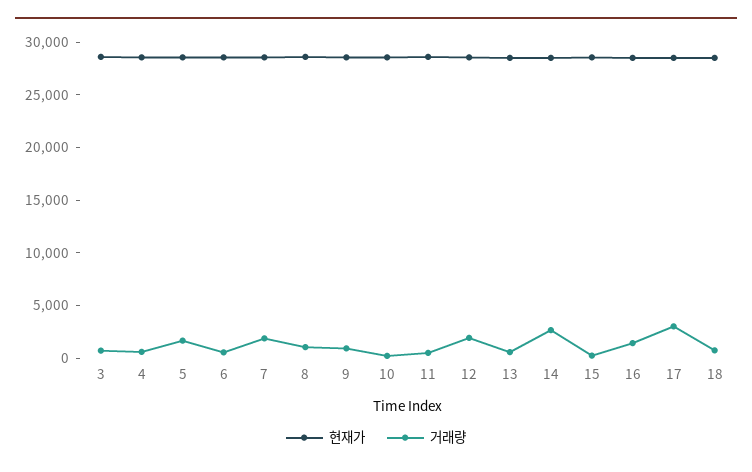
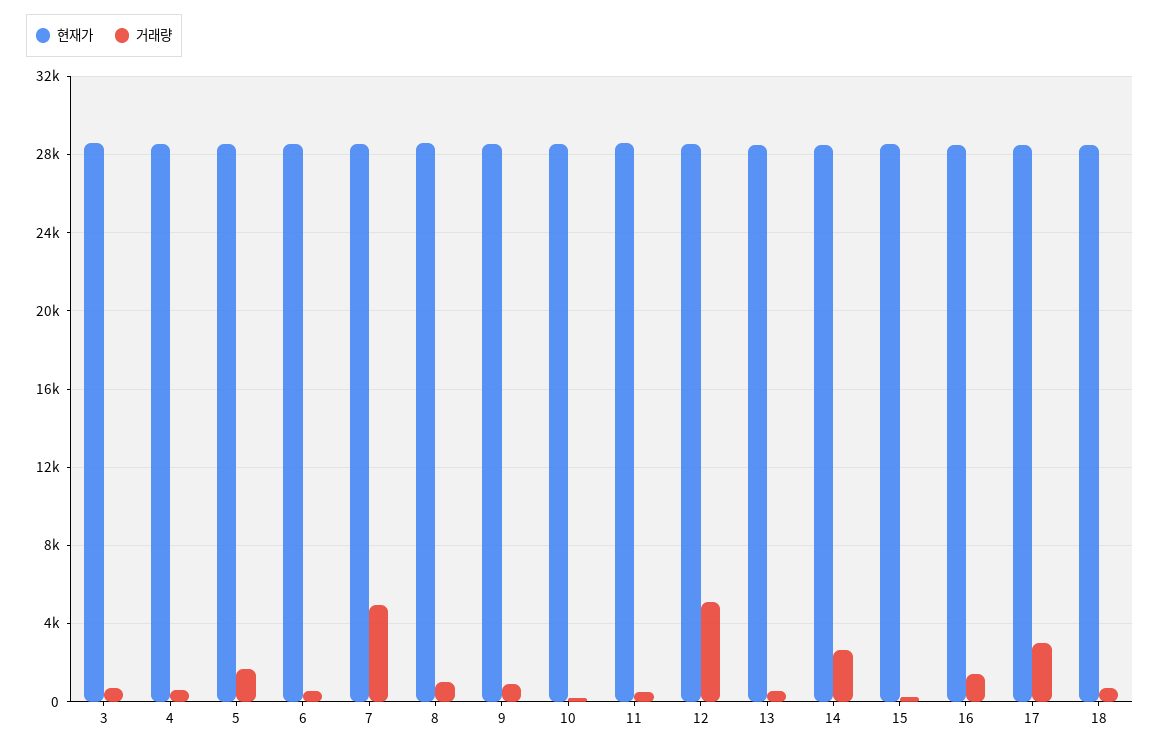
  {
    "현재가": {
      "3": 28500,
      "4": 28500,
      "5": 28500,
      "6": 28500,
      "7": 28500,
      "8": 28500,
      "9": 28500,
      "10": 28500,
      "11": 28500,
      "12": 28500,
      "13": 28500,
      "14": 28500,
      "15": 28500,
      "16": 28500,
      "17": 28500,
      "18": 28500
    },
    "거래량": {
      "3": 500,
      "4": 500,
      "5": 1500,
      "6": 500,
-     "7": 2000,
+     "7": 5000,
      "8": 1000,
      "9": 1000,
      "10": 0,
      "11": 500,
-     "12": 2000,
+     "12": 5000,
      "13": 500,
      "14": 2500,
      "15": 0,
      "16": 1500,
      "17": 3000,
      "18": 500
    }
  }

